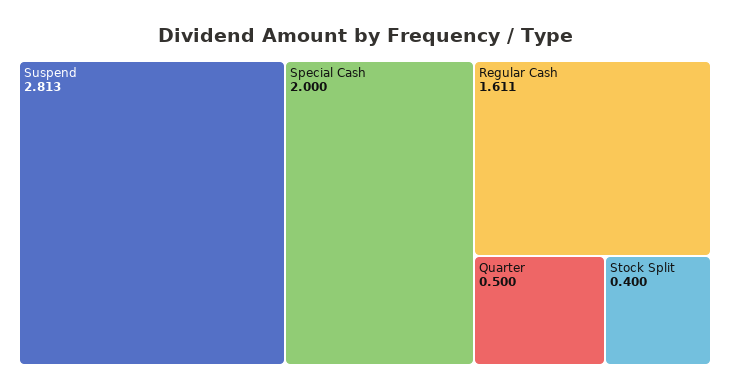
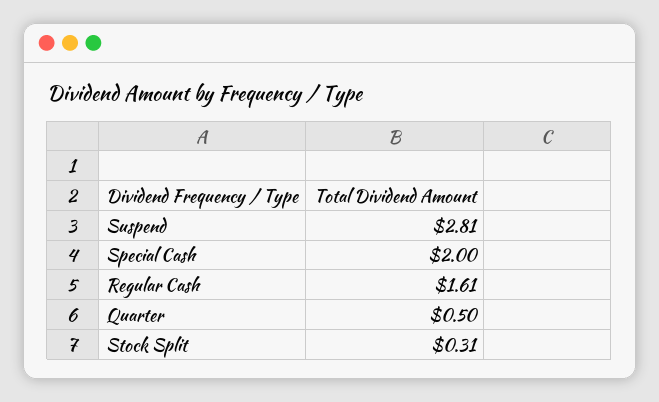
  {
    "Suspend": 2.813,
    "Special Cash": 2,
    "Regular Cash": 1.611,
    "Quarter": 0.5,
-   "Stock Split": 0.4
+   "Stock Split": 0.31
  }

